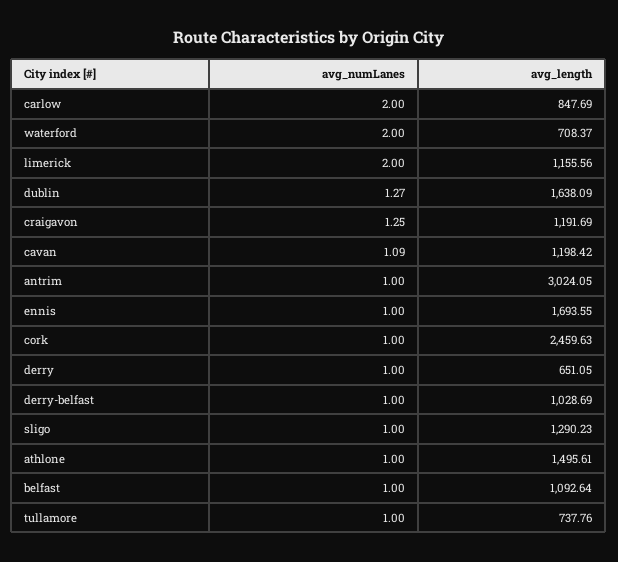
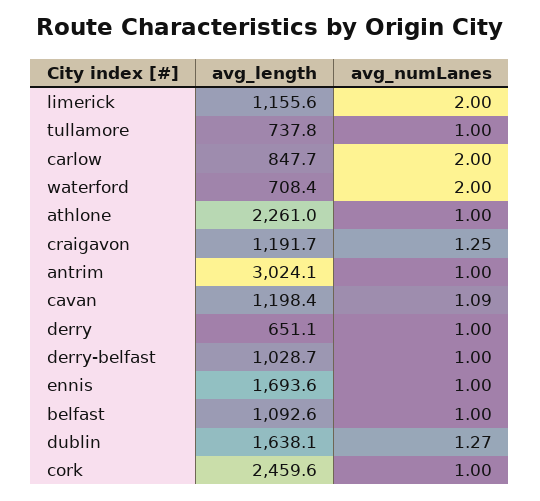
  {
    "avg_numLanes": {
      "carlow": 2,
      "waterford": 2,
      "limerick": 2,
      "dublin": 1.27,
      "craigavon": 1.25,
      "cavan": 1.09,
      "antrim": 1,
      "ennis": 1,
      "cork": 1,
      "derry": 1,
      "derry-belfast": 1,
-     "sligo": 1,
      "athlone": 1,
      "belfast": 1,
      "tullamore": 1
    },
    "avg_length": {
      "carlow": 847.69,
      "waterford": 708.37,
      "limerick": 1155.56,
      "dublin": 1638.09,
      "craigavon": 1191.69,
      "cavan": 1198.42,
      "antrim": 3024.05,
      "ennis": 1693.55,
      "cork": 2459.63,
      "derry": 651.05,
      "derry-belfast": 1028.69,
-     "sligo": 1290.23,
-     "athlone": 1495.61,
+     "athlone": 2261,
      "belfast": 1092.64,
      "tullamore": 737.76
    }
  }

